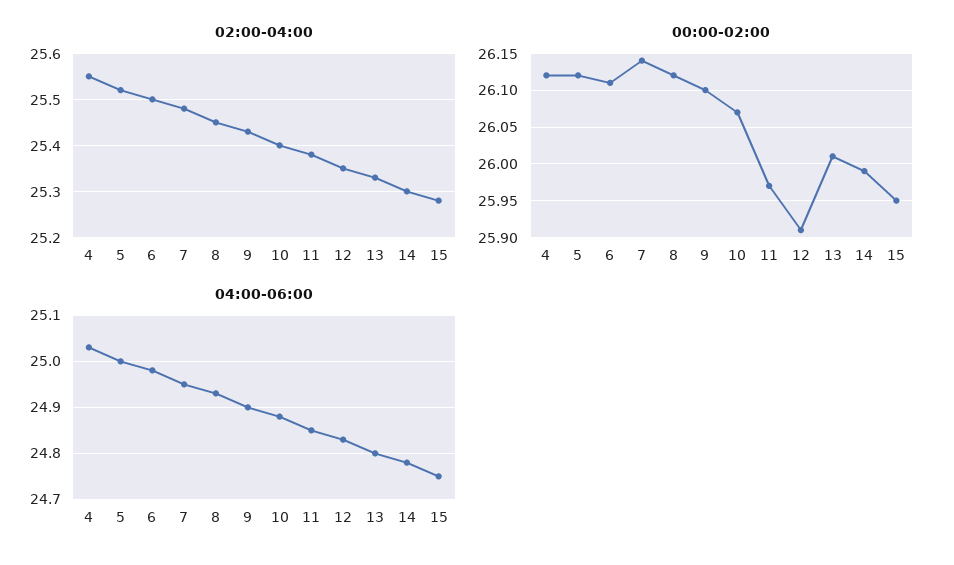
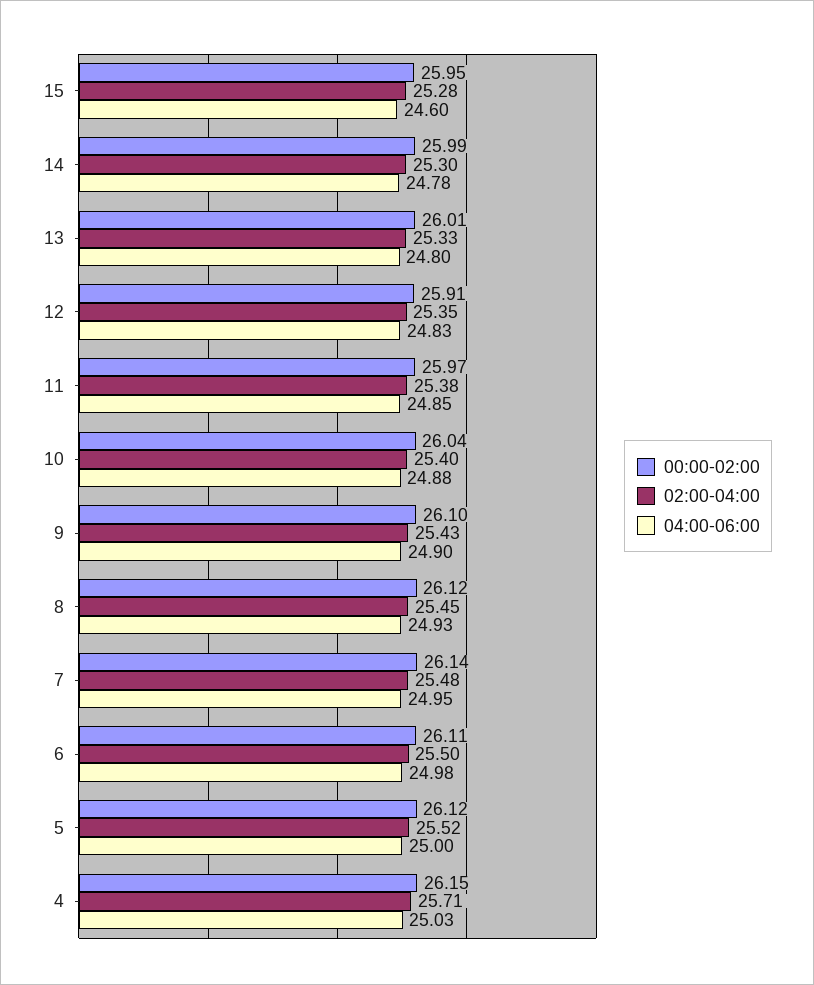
  {
    "02:00-04:00": {
-     "4": 25.55,
+     "4": 25.71,
      "5": 25.52,
      "6": 25.5,
      "7": 25.48,
      "8": 25.45,
      "9": 25.43,
      "10": 25.4,
      "11": 25.38,
      "12": 25.35,
      "13": 25.33,
      "14": 25.3,
      "15": 25.28
    },
    "00:00-02:00": {
-     "4": 26.12,
+     "4": 26.15,
      "5": 26.12,
      "6": 26.11,
      "7": 26.14,
      "8": 26.12,
      "9": 26.1,
-     "10": 26.07,
+     "10": 26.04,
      "11": 25.97,
      "12": 25.91,
      "13": 26.01,
      "14": 25.99,
      "15": 25.95
    },
    "04:00-06:00": {
      "4": 25.03,
      "5": 25,
      "6": 24.98,
      "7": 24.95,
      "8": 24.93,
      "9": 24.9,
      "10": 24.88,
      "11": 24.85,
      "12": 24.83,
      "13": 24.8,
      "14": 24.78,
-     "15": 24.75
+     "15": 24.6
    }
  }

